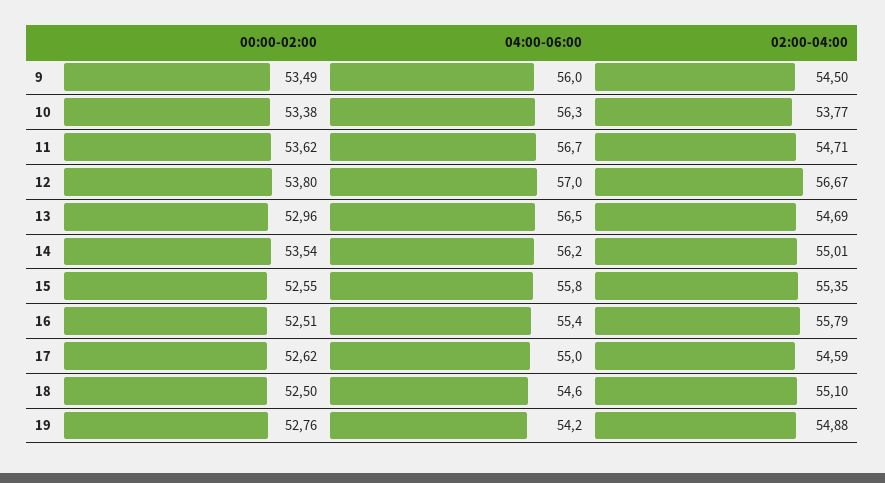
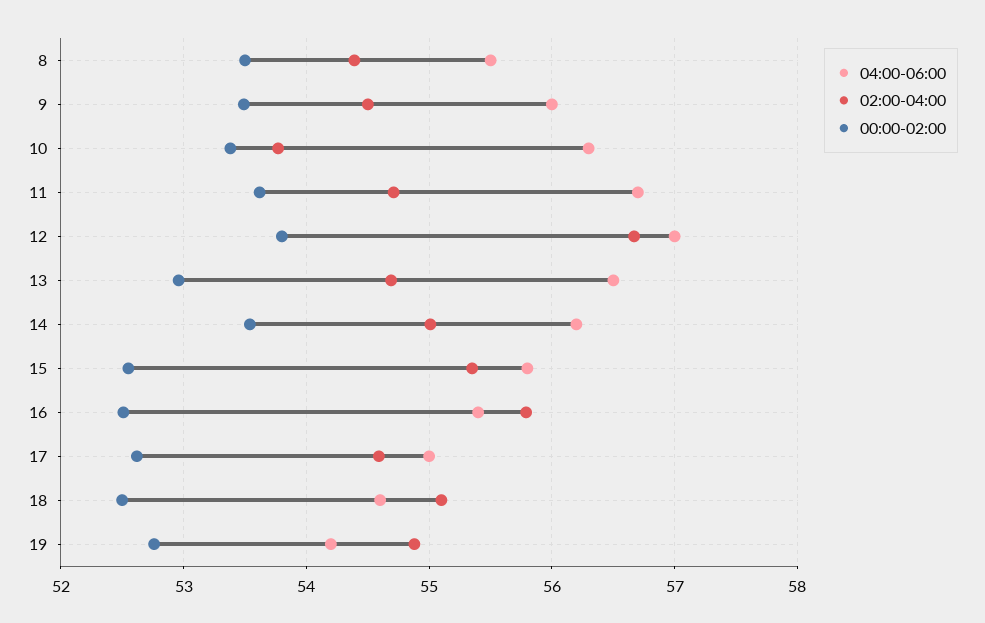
  {
    "00:00-02:00": {
      "9": 53.49,
      "10": 53.38,
      "11": 53.62,
      "12": 53.8,
      "13": 52.96,
      "14": 53.54,
      "15": 52.55,
      "16": 52.51,
      "17": 52.62,
      "18": 52.5,
-     "19": 52.76
+     "19": 52.76,
+     "8": 53.5
    },
    "04:00-06:00": {
      "9": 56,
      "10": 56.3,
      "11": 56.7,
      "12": 57,
      "13": 56.5,
      "14": 56.2,
      "15": 55.8,
      "16": 55.4,
      "17": 55,
      "18": 54.6,
-     "19": 54.2
+     "19": 54.2,
+     "8": 55.5
    },
    "02:00-04:00": {
      "9": 54.5,
      "10": 53.77,
      "11": 54.71,
      "12": 56.67,
      "13": 54.69,
      "14": 55.01,
      "15": 55.35,
      "16": 55.79,
      "17": 54.59,
      "18": 55.1,
-     "19": 54.88
+     "19": 54.88,
+     "8": 54.4
    }
  }

